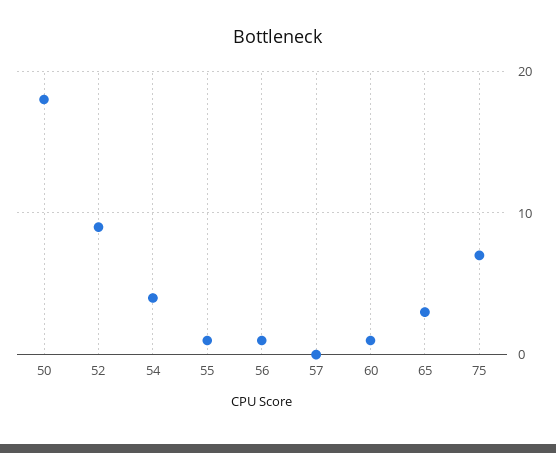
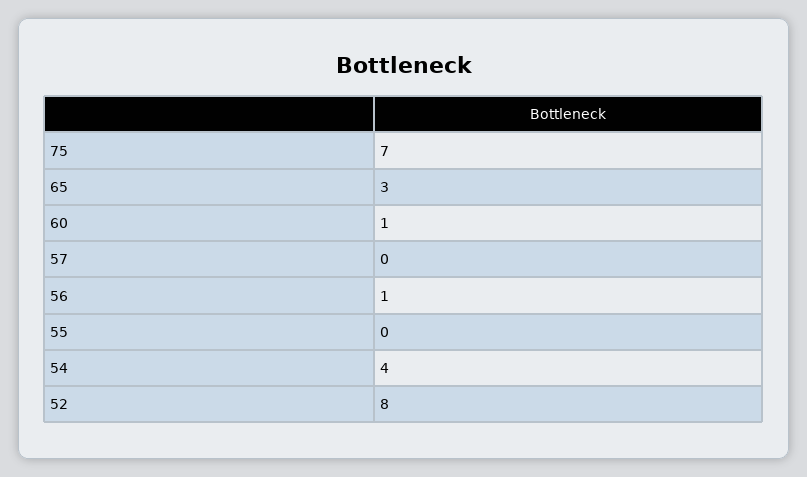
  {
-   "50": 18,
-   "52": 9,
+   "52": 8,
    "54": 4,
-   "55": 1,
+   "55": 0,
    "56": 1,
    "57": 0,
    "60": 1,
    "65": 3,
    "75": 7
  }

